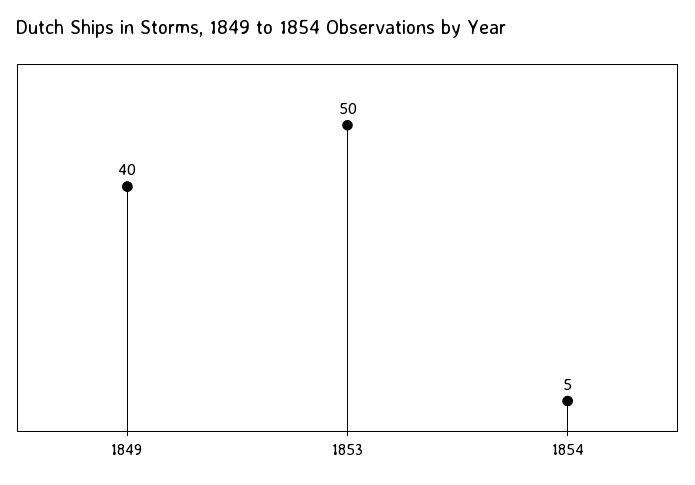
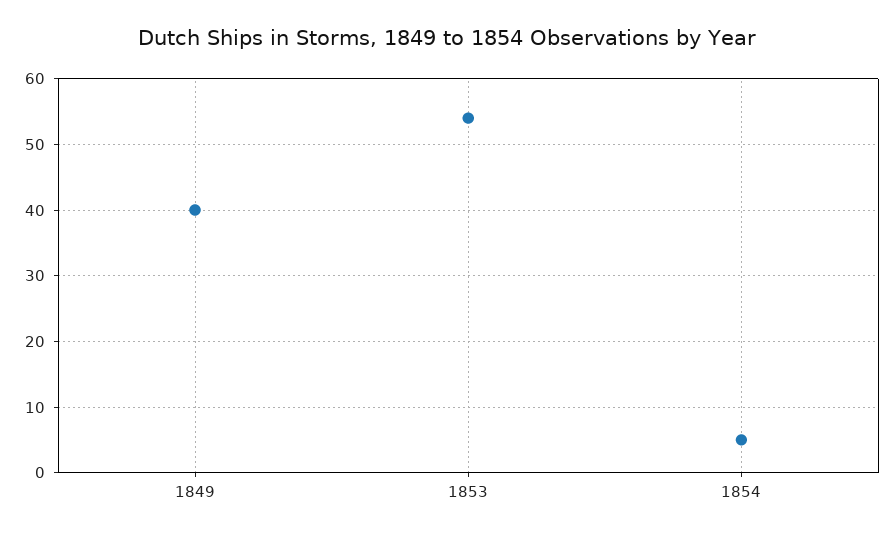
  {
    "1849": 40,
-   "1853": 50,
+   "1853": 54,
    "1854": 5
  }

